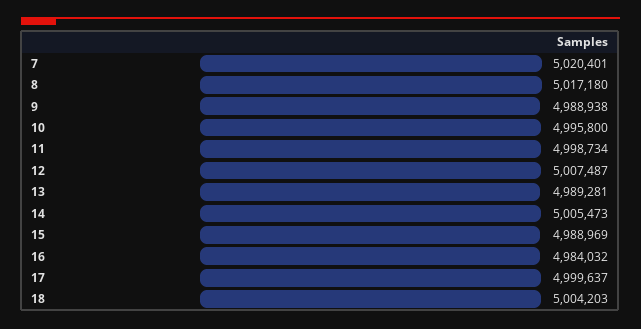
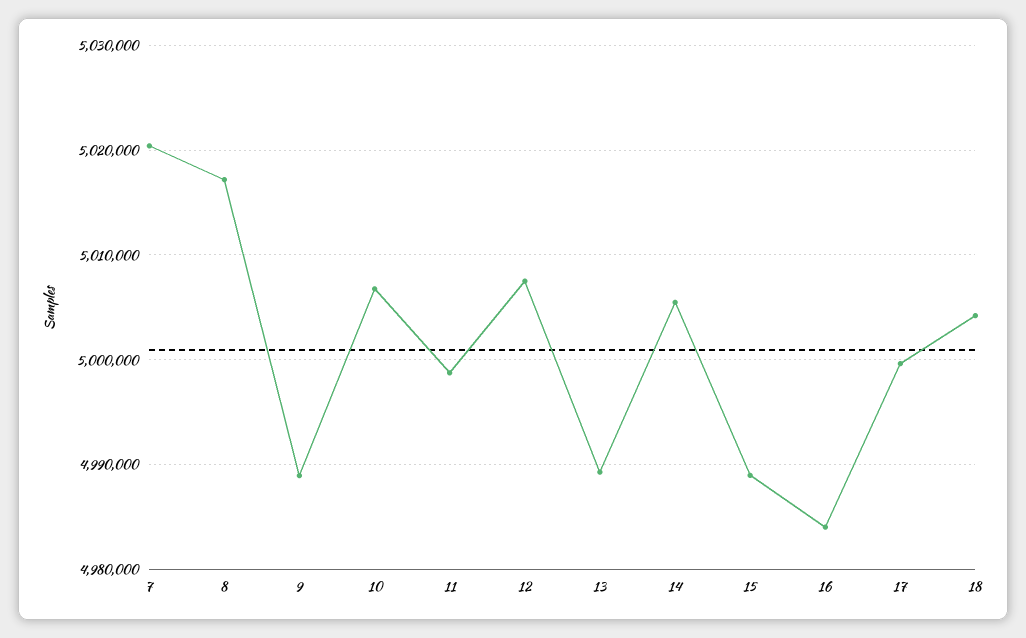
  {
    "7": 5020401,
    "8": 5017180,
    "9": 4988938,
-   "10": 4995800,
+   "10": 5007000,
    "11": 4998734,
    "12": 5007487,
    "13": 4989281,
    "14": 5005473,
    "15": 4988969,
    "16": 4984032,
    "17": 4999637,
    "18": 5004203
  }

